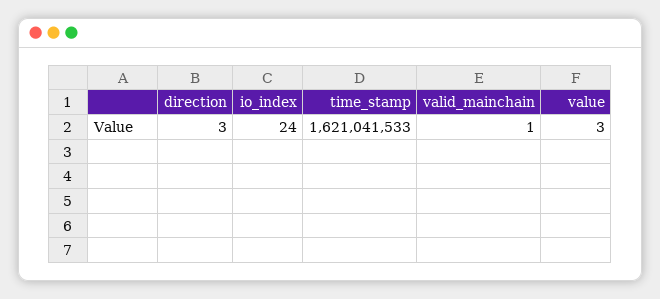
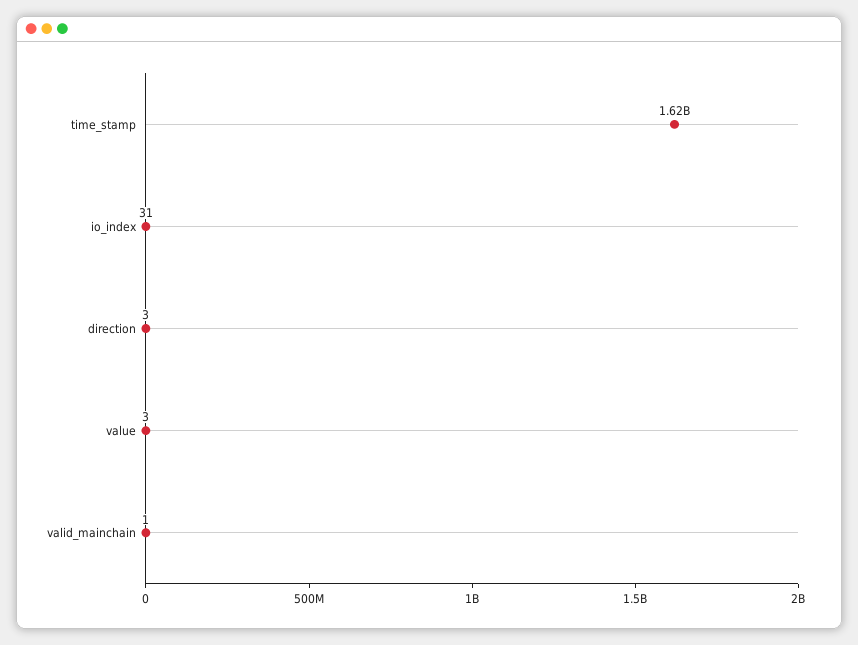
  {
    "direction": 3,
-   "io_index": 24,
+   "io_index": 31,
    "time_stamp": 1621041533,
    "valid_mainchain": 1,
    "value": 3
  }

